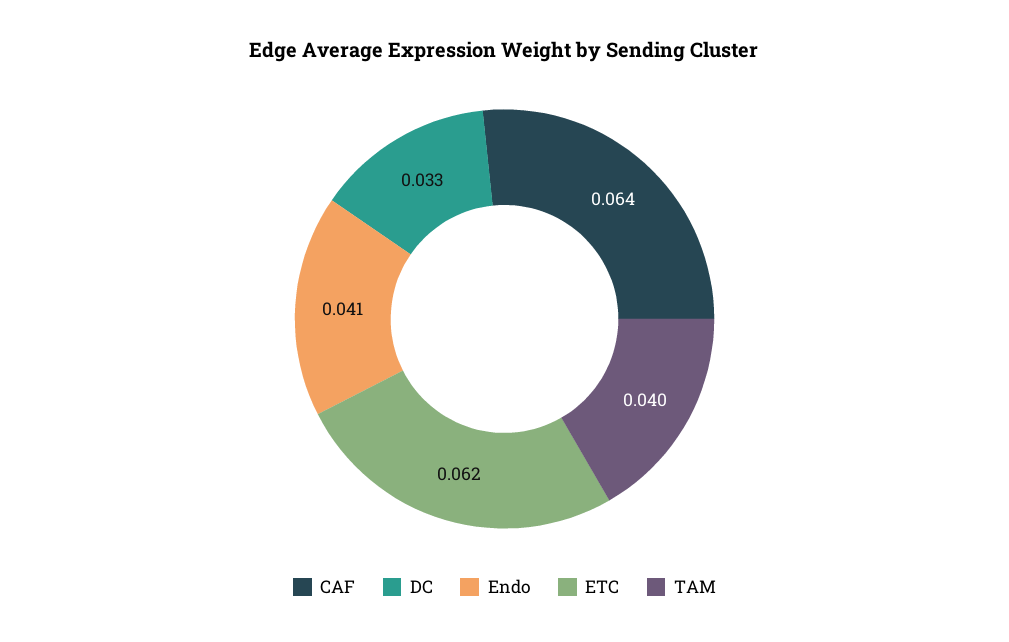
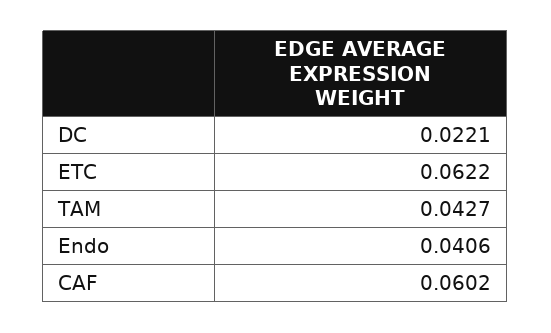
  {
-   "CAF": 0.064,
+   "CAF": 0.0602,
-   "DC": 0.033,
+   "DC": 0.0221,
    "Endo": 0.0406,
    "ETC": 0.0622,
-   "TAM": 0.04
+   "TAM": 0.0427
  }

